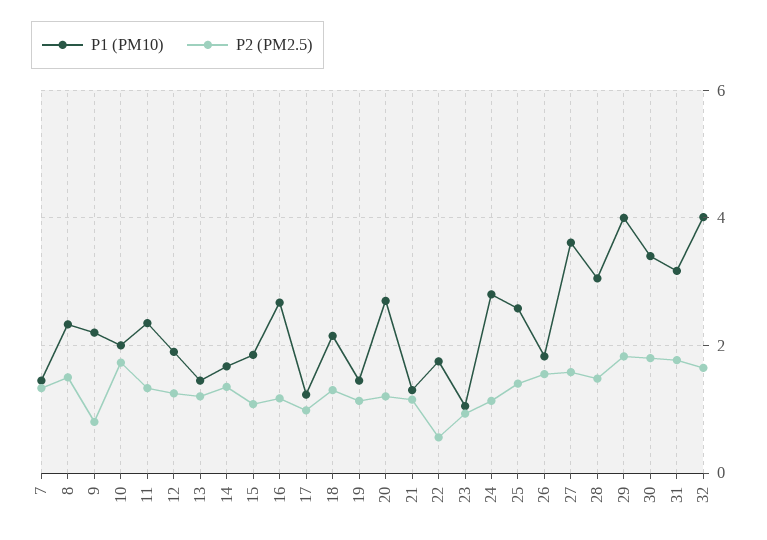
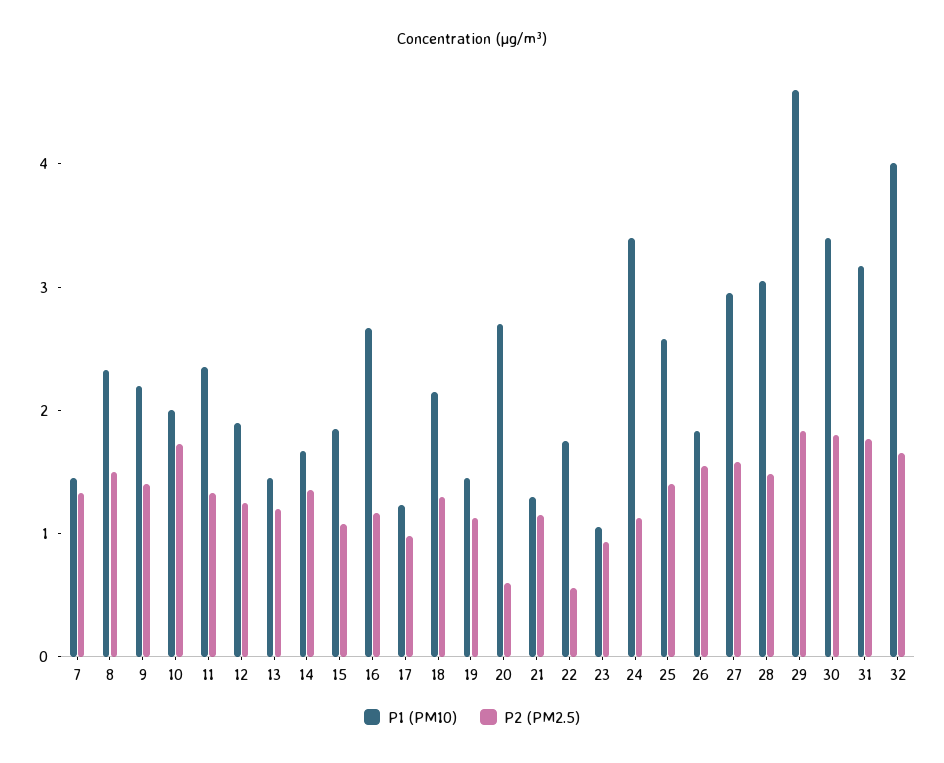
  {
    "P1 (PM10)": {
      "7": 1.4,
      "8": 2.4,
      "9": 2.2,
      "10": 2,
      "11": 2.4,
      "12": 2,
      "13": 1.4,
      "14": 1.6,
      "15": 1.8,
      "16": 2.6,
      "17": 1.2,
      "18": 2.2,
      "19": 1.4,
      "20": 2.8,
      "21": 1.4,
      "22": 1.8,
      "23": 1,
-     "24": 2.8,
+     "24": 3.4,
      "25": 2.6,
      "26": 1.8,
-     "27": 3.6,
+     "27": 3,
      "28": 3,
-     "29": 4,
+     "29": 4.6,
      "30": 3.4,
      "31": 3.2,
      "32": 4
    },
    "P2 (PM2.5)": {
      "7": 1.4,
      "8": 1.6,
-     "9": 0.8,
+     "9": 1.4,
      "10": 1.8,
      "11": 1.4,
      "12": 1.2,
      "13": 1.2,
      "14": 1.4,
      "15": 1,
      "16": 1.2,
      "17": 1,
      "18": 1.4,
      "19": 1.2,
-     "20": 1.2,
+     "20": 0.6,
      "21": 1.2,
      "22": 0.6,
      "23": 1,
      "24": 1.2,
      "25": 1.4,
      "26": 1.6,
      "27": 1.6,
      "28": 1.4,
      "29": 1.8,
      "30": 1.8,
      "31": 1.8,
      "32": 1.6
    }
  }

